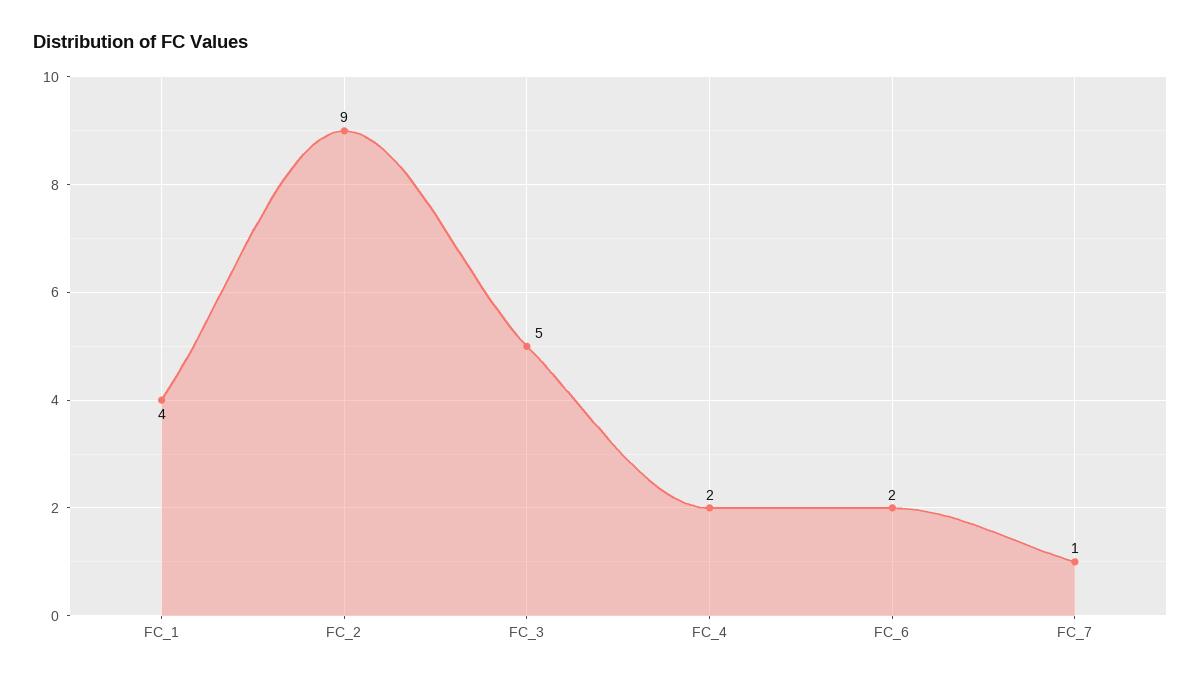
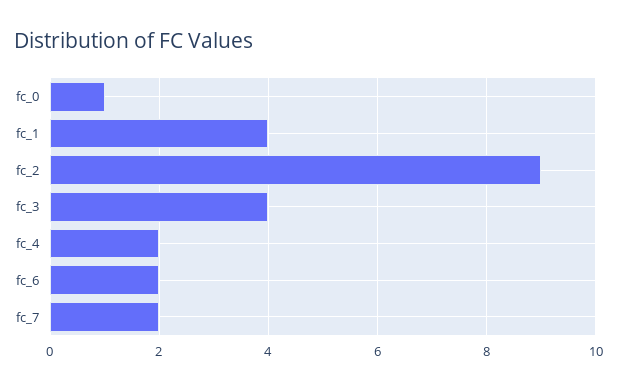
  {
    "FC_1": 4,
    "FC_2": 9,
-   "FC_3": 5,
+   "FC_3": 4,
    "FC_4": 2,
    "FC_6": 2,
-   "FC_7": 1
+   "FC_7": 2,
+   "fc_0": 1
  }

